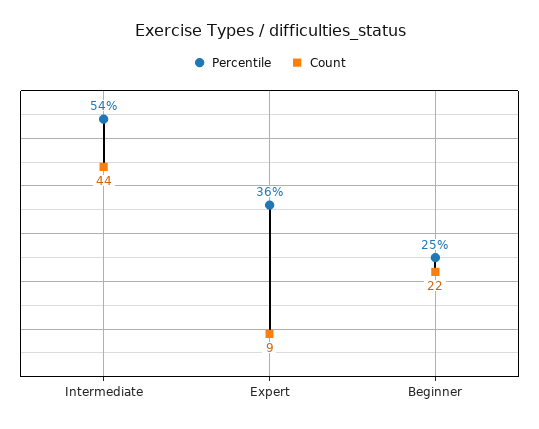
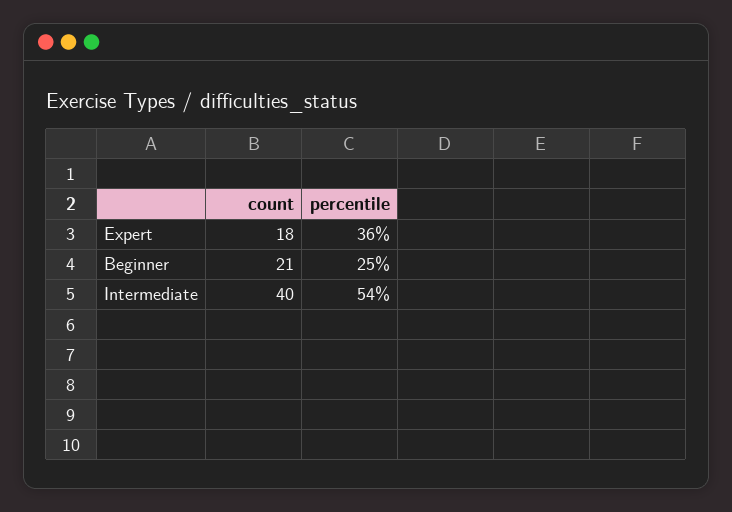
  {
    "Percentile": {
      "Intermediate": 54,
      "Expert": 36,
      "Beginner": 25
    },
    "Count": {
-     "Intermediate": 44,
+     "Intermediate": 40,
-     "Expert": 9,
+     "Expert": 18,
-     "Beginner": 22
+     "Beginner": 21
    }
  }

